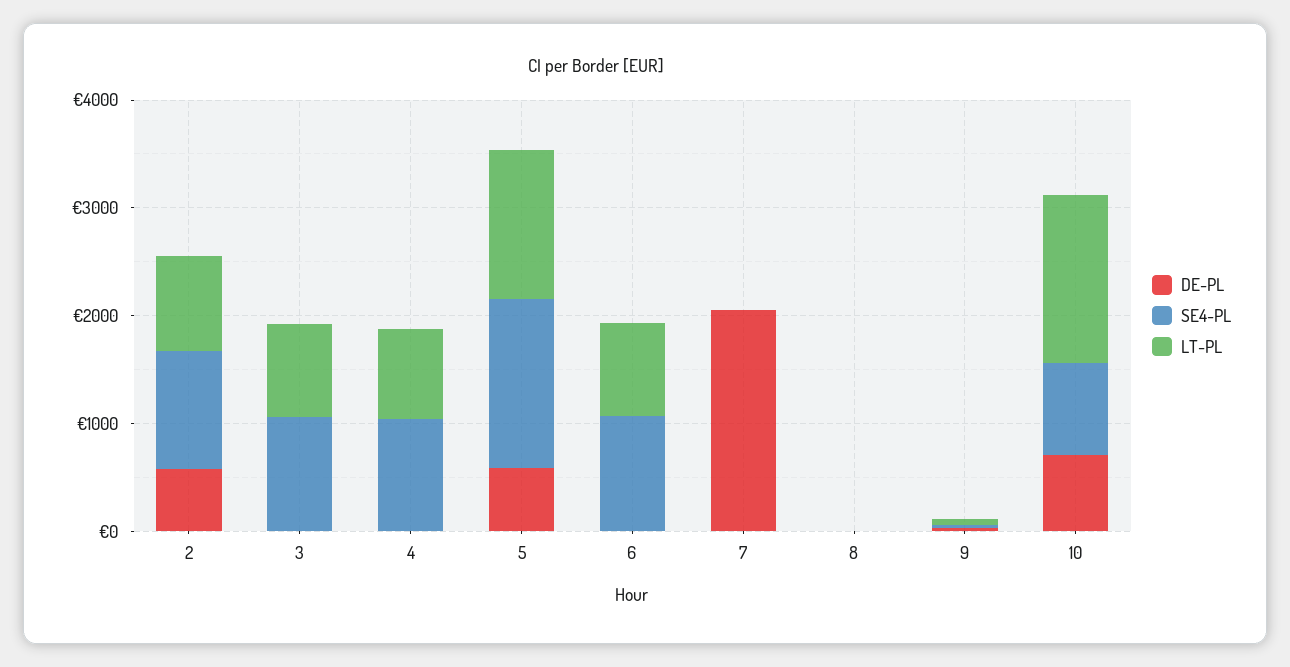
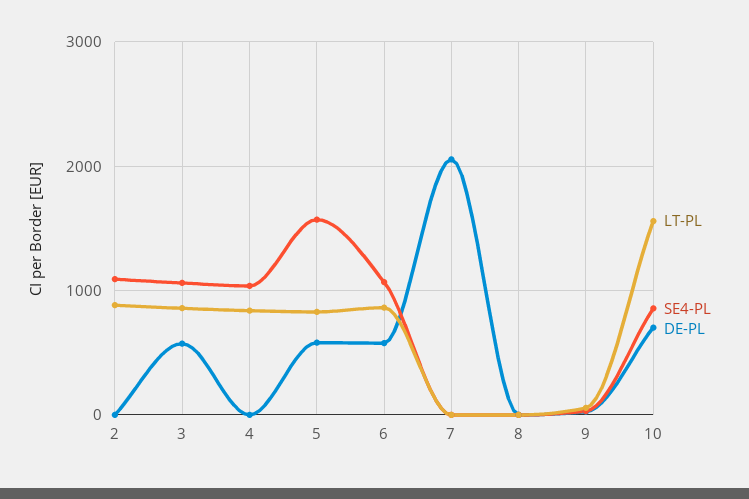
  {
    "DE-PL": {
-     "2": 600,
+     "2": 0,
-     "3": 0,
+     "3": 600,
      "4": 0,
      "5": 600,
-     "6": 0,
+     "6": 600,
      "7": 2100,
      "8": 0,
      "9": 0,
      "10": 700
    },
    "SE4-PL": {
      "2": 1100,
      "3": 1100,
      "4": 1000,
      "5": 1600,
      "6": 1100,
      "7": 0,
      "8": 0,
      "9": 0,
      "10": 900
    },
    "LT-PL": {
      "2": 900,
      "3": 900,
      "4": 800,
-     "5": 1400,
+     "5": 800,
      "6": 900,
      "7": 0,
      "8": 0,
      "9": 100,
      "10": 1600
    }
  }

